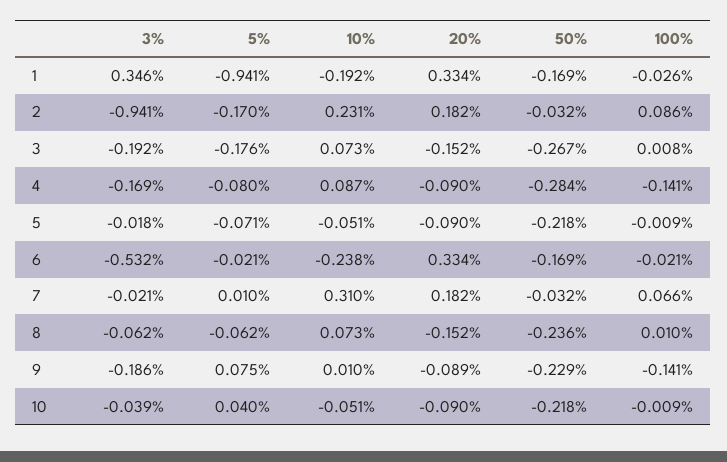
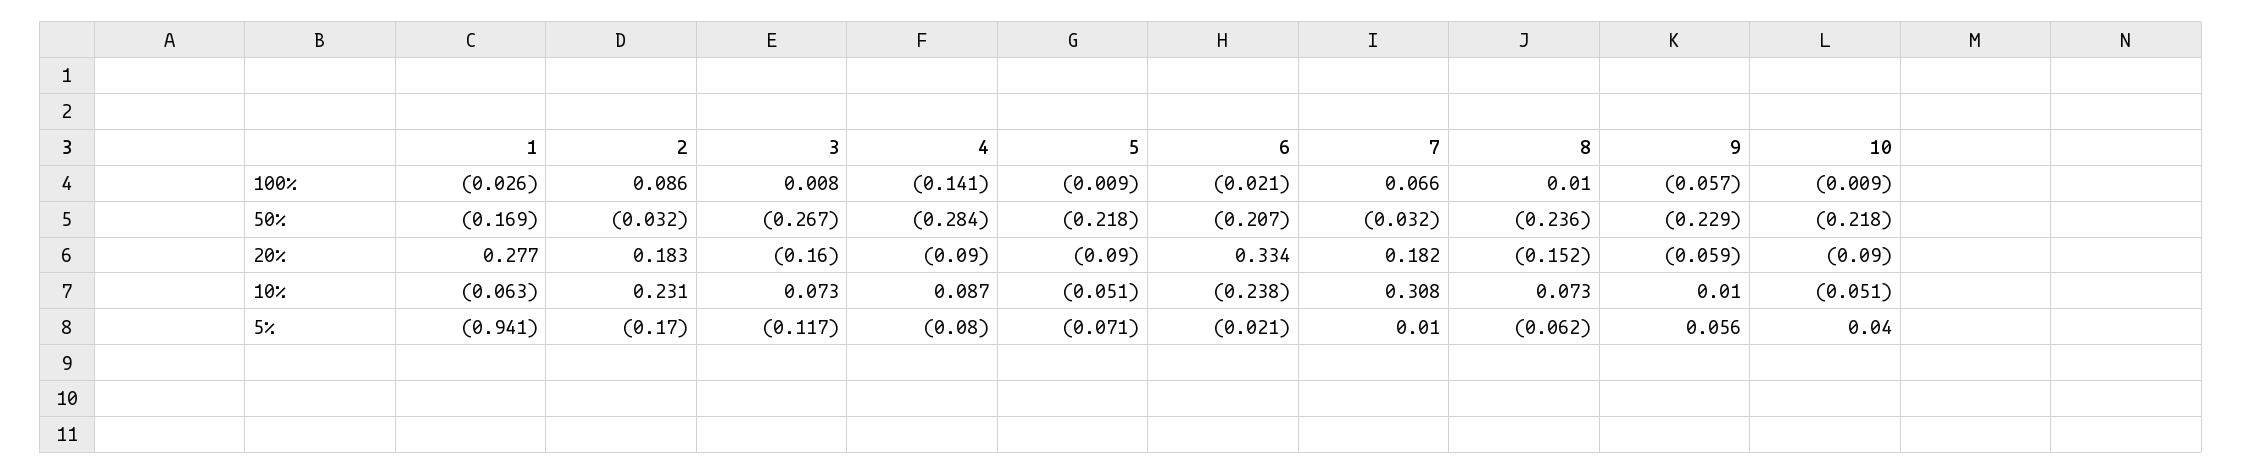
  {
-   "3%": {
-     "1": 0.346,
-     "2": -0.941,
-     "3": -0.192,
-     "4": -0.169,
-     "5": -0.018,
-     "6": -0.532,
-     "7": -0.021,
-     "8": -0.062,
-     "9": -0.186,
-     "10": -0.039
-   },
    "5%": {
      "1": -0.941,
      "2": -0.17,
-     "3": -0.176,
+     "3": -0.117,
      "4": -0.08,
      "5": -0.071,
      "6": -0.021,
      "7": 0.01,
      "8": -0.062,
-     "9": 0.075,
+     "9": 0.056,
      "10": 0.04
    },
    "10%": {
-     "1": -0.192,
+     "1": -0.063,
      "2": 0.231,
      "3": 0.073,
      "4": 0.087,
      "5": -0.051,
      "6": -0.238,
-     "7": 0.31,
+     "7": 0.308,
      "8": 0.073,
      "9": 0.01,
      "10": -0.051
    },
    "20%": {
-     "1": 0.334,
+     "1": 0.277,
-     "2": 0.182,
+     "2": 0.183,
-     "3": -0.152,
+     "3": -0.16,
      "4": -0.09,
      "5": -0.09,
      "6": 0.334,
      "7": 0.182,
      "8": -0.152,
-     "9": -0.089,
+     "9": -0.059,
      "10": -0.09
    },
    "50%": {
      "1": -0.169,
      "2": -0.032,
      "3": -0.267,
      "4": -0.284,
      "5": -0.218,
-     "6": -0.169,
+     "6": -0.207,
      "7": -0.032,
      "8": -0.236,
      "9": -0.229,
      "10": -0.218
    },
    "100%": {
      "1": -0.026,
      "2": 0.086,
      "3": 0.008,
      "4": -0.141,
      "5": -0.009,
      "6": -0.021,
      "7": 0.066,
      "8": 0.01,
-     "9": -0.141,
+     "9": -0.057,
      "10": -0.009
    }
  }

